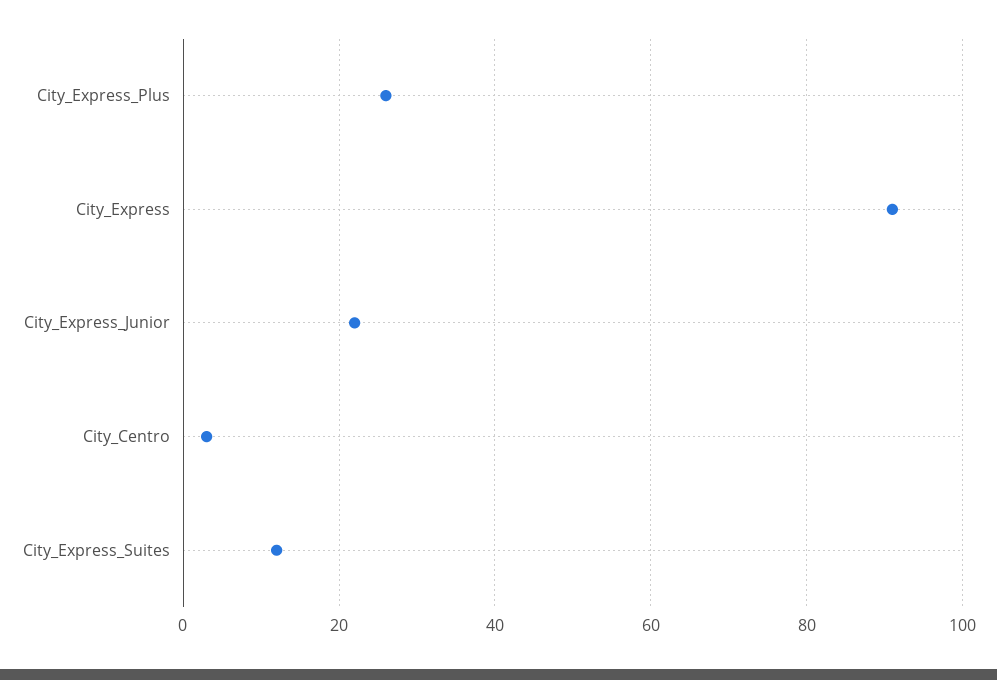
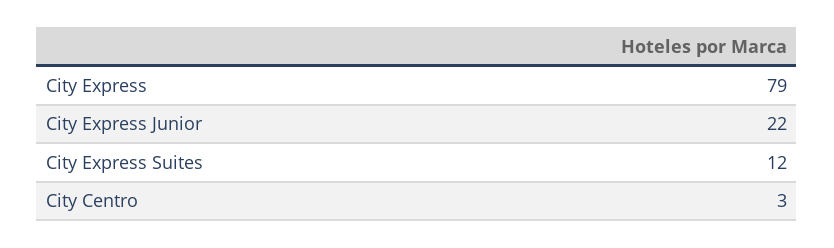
  {
-   "City_Express_Plus": 25,
-   "City_Express": 90,
+   "City_Express": 79,
    "City_Express_Junior": 22,
    "City_Centro": 3,
    "City_Express_Suites": 12
  }

